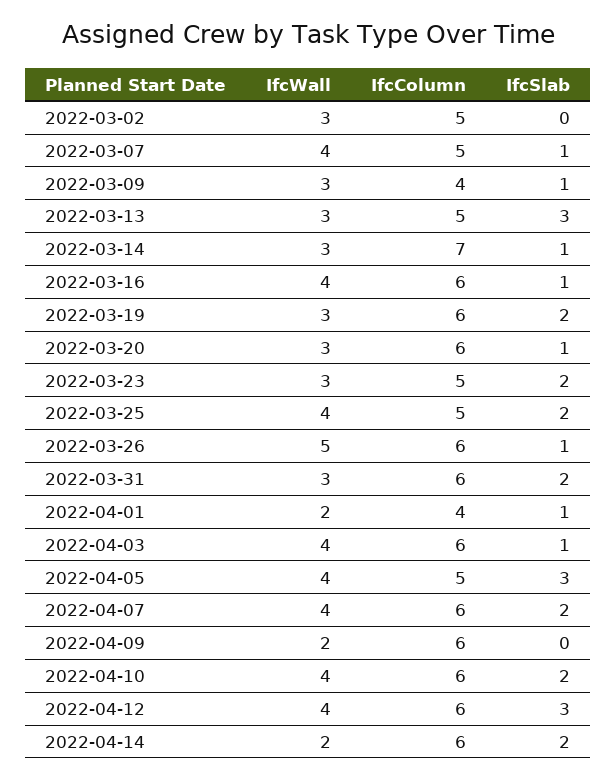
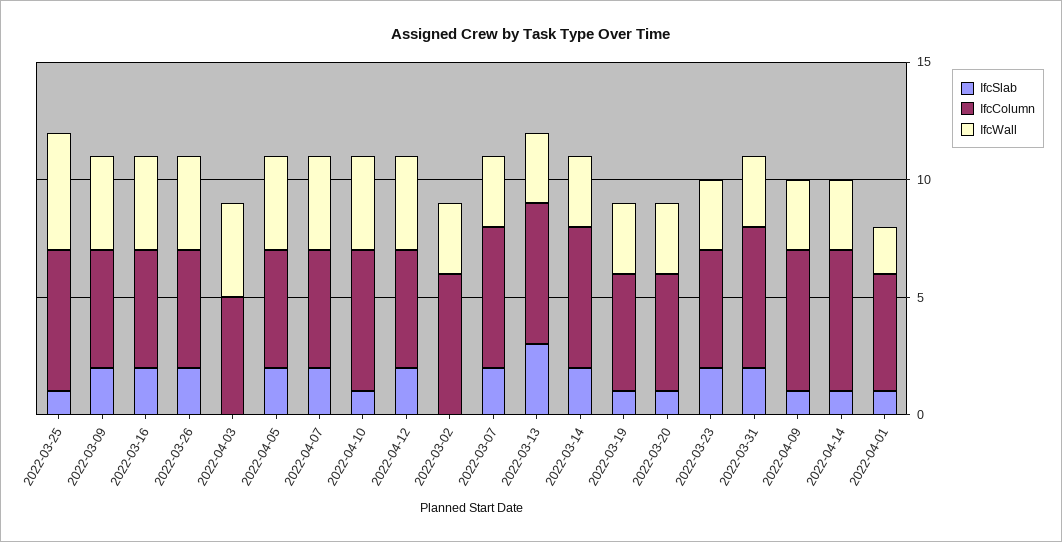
  {
    "IfcWall": {
      "2022-03-02": 3,
-     "2022-03-07": 4,
+     "2022-03-07": 3,
-     "2022-03-09": 3,
+     "2022-03-09": 4,
      "2022-03-13": 3,
      "2022-03-14": 3,
      "2022-03-16": 4,
      "2022-03-19": 3,
      "2022-03-20": 3,
      "2022-03-23": 3,
-     "2022-03-25": 4,
+     "2022-03-25": 5,
-     "2022-03-26": 5,
+     "2022-03-26": 4,
      "2022-03-31": 3,
      "2022-04-01": 2,
      "2022-04-03": 4,
      "2022-04-05": 4,
      "2022-04-07": 4,
-     "2022-04-09": 2,
+     "2022-04-09": 3,
      "2022-04-10": 4,
      "2022-04-12": 4,
-     "2022-04-14": 2
+     "2022-04-14": 3
    },
    "IfcColumn": {
-     "2022-03-02": 5,
+     "2022-03-02": 6,
-     "2022-03-07": 5,
+     "2022-03-07": 6,
-     "2022-03-09": 4,
+     "2022-03-09": 5,
-     "2022-03-13": 5,
+     "2022-03-13": 6,
-     "2022-03-14": 7,
+     "2022-03-14": 6,
-     "2022-03-16": 6,
+     "2022-03-16": 5,
-     "2022-03-19": 6,
+     "2022-03-19": 5,
-     "2022-03-20": 6,
+     "2022-03-20": 5,
      "2022-03-23": 5,
-     "2022-03-25": 5,
+     "2022-03-25": 6,
-     "2022-03-26": 6,
+     "2022-03-26": 5,
      "2022-03-31": 6,
-     "2022-04-01": 4,
+     "2022-04-01": 5,
-     "2022-04-03": 6,
+     "2022-04-03": 5,
      "2022-04-05": 5,
-     "2022-04-07": 6,
+     "2022-04-07": 5,
      "2022-04-09": 6,
      "2022-04-10": 6,
-     "2022-04-12": 6,
+     "2022-04-12": 5,
      "2022-04-14": 6
    },
    "IfcSlab": {
      "2022-03-02": 0,
-     "2022-03-07": 1,
+     "2022-03-07": 2,
-     "2022-03-09": 1,
+     "2022-03-09": 2,
      "2022-03-13": 3,
-     "2022-03-14": 1,
+     "2022-03-14": 2,
-     "2022-03-16": 1,
+     "2022-03-16": 2,
-     "2022-03-19": 2,
+     "2022-03-19": 1,
      "2022-03-20": 1,
      "2022-03-23": 2,
-     "2022-03-25": 2,
+     "2022-03-25": 1,
-     "2022-03-26": 1,
+     "2022-03-26": 2,
      "2022-03-31": 2,
      "2022-04-01": 1,
-     "2022-04-03": 1,
+     "2022-04-03": 0,
-     "2022-04-05": 3,
+     "2022-04-05": 2,
      "2022-04-07": 2,
-     "2022-04-09": 0,
+     "2022-04-09": 1,
-     "2022-04-10": 2,
+     "2022-04-10": 1,
-     "2022-04-12": 3,
+     "2022-04-12": 2,
-     "2022-04-14": 2
+     "2022-04-14": 1
    }
  }

